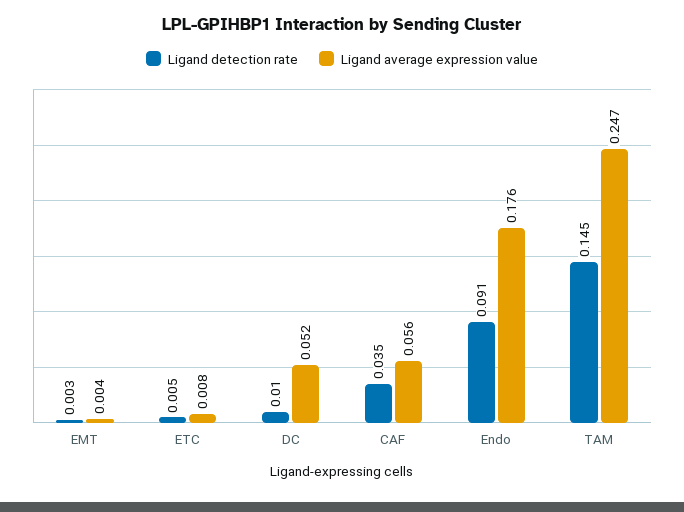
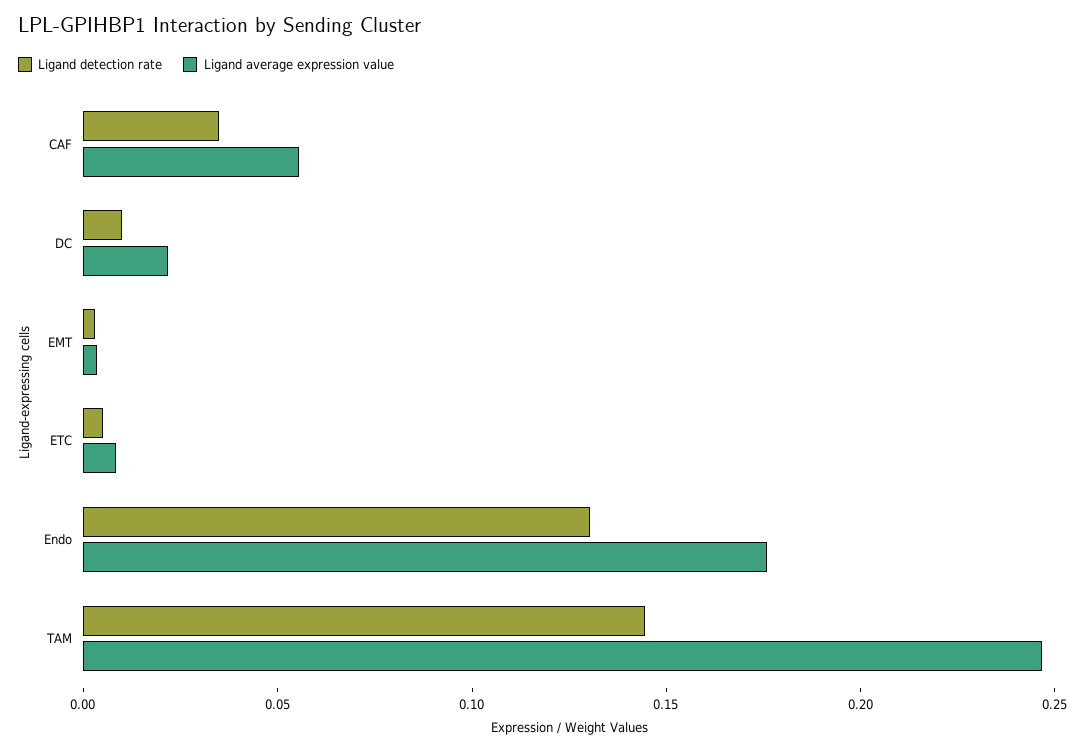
  {
    "Ligand detection rate": {
      "EMT": 0.003,
      "ETC": 0.005,
      "DC": 0.01,
      "CAF": 0.035,
-     "Endo": 0.091,
+     "Endo": 0.13,
      "TAM": 0.145
    },
    "Ligand average expression value": {
      "EMT": 0.004,
      "ETC": 0.008,
-     "DC": 0.052,
+     "DC": 0.02,
      "CAF": 0.056,
      "Endo": 0.176,
      "TAM": 0.247
    }
  }

